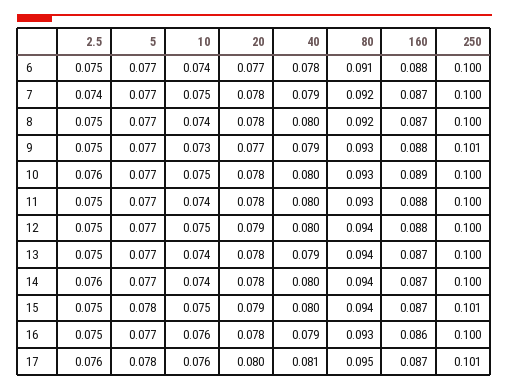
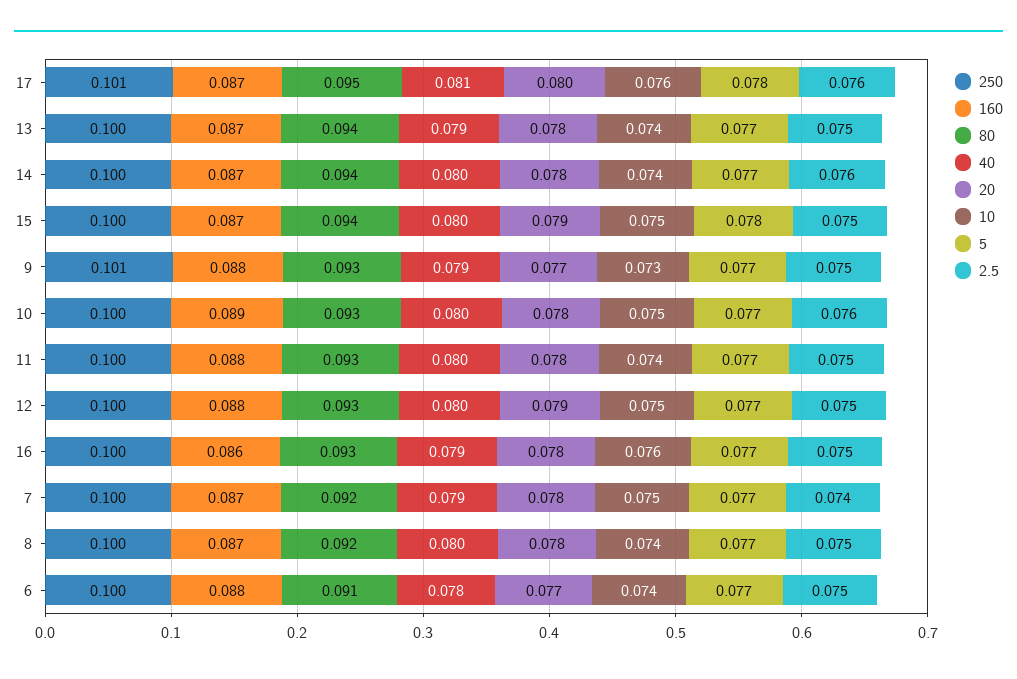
  {
    "2.5": {
      "6": 0.075,
      "7": 0.074,
      "8": 0.075,
      "9": 0.075,
      "10": 0.076,
      "11": 0.075,
      "12": 0.075,
      "13": 0.075,
      "14": 0.076,
      "15": 0.075,
      "16": 0.075,
      "17": 0.076
    },
    "5": {
      "6": 0.077,
      "7": 0.077,
      "8": 0.077,
      "9": 0.077,
      "10": 0.077,
      "11": 0.077,
      "12": 0.077,
      "13": 0.077,
      "14": 0.077,
      "15": 0.078,
      "16": 0.077,
      "17": 0.078
    },
    "10": {
      "6": 0.074,
      "7": 0.075,
      "8": 0.074,
      "9": 0.073,
      "10": 0.075,
      "11": 0.074,
      "12": 0.075,
      "13": 0.074,
      "14": 0.074,
      "15": 0.075,
      "16": 0.076,
      "17": 0.076
    },
    "20": {
      "6": 0.077,
      "7": 0.078,
      "8": 0.078,
      "9": 0.077,
      "10": 0.078,
      "11": 0.078,
      "12": 0.079,
      "13": 0.078,
      "14": 0.078,
      "15": 0.079,
      "16": 0.078,
      "17": 0.08
    },
    "40": {
      "6": 0.078,
      "7": 0.079,
      "8": 0.08,
      "9": 0.079,
      "10": 0.08,
      "11": 0.08,
      "12": 0.08,
      "13": 0.079,
      "14": 0.08,
      "15": 0.08,
      "16": 0.079,
      "17": 0.081
    },
    "80": {
      "6": 0.091,
      "7": 0.092,
      "8": 0.092,
      "9": 0.093,
      "10": 0.093,
      "11": 0.093,
-     "12": 0.094,
+     "12": 0.093,
      "13": 0.094,
      "14": 0.094,
      "15": 0.094,
      "16": 0.093,
      "17": 0.095
    },
    "160": {
      "6": 0.088,
      "7": 0.087,
      "8": 0.087,
      "9": 0.088,
      "10": 0.089,
      "11": 0.088,
      "12": 0.088,
      "13": 0.087,
      "14": 0.087,
      "15": 0.087,
      "16": 0.086,
      "17": 0.087
    },
    "250": {
      "6": 0.1,
      "7": 0.1,
      "8": 0.1,
      "9": 0.101,
      "10": 0.1,
      "11": 0.1,
      "12": 0.1,
      "13": 0.1,
      "14": 0.1,
-     "15": 0.101,
+     "15": 0.1,
      "16": 0.1,
      "17": 0.101
    }
  }

